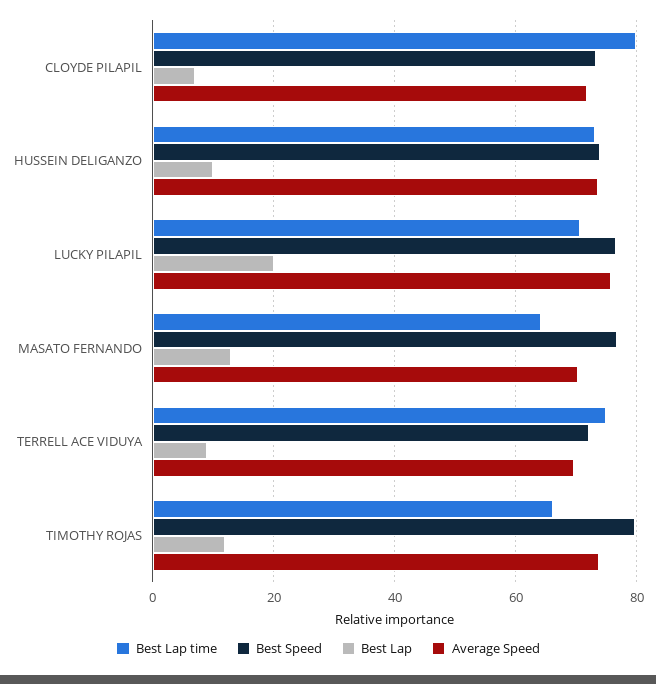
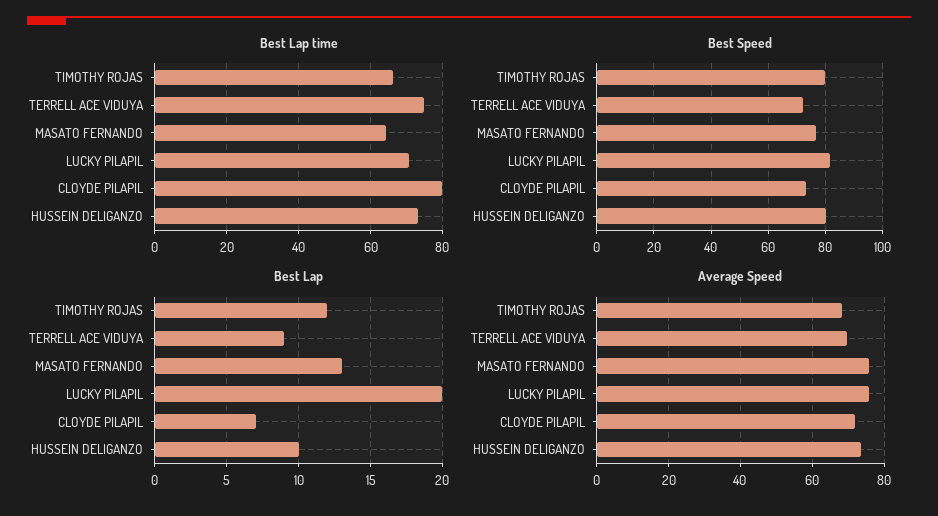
  {
    "Best Lap time": {
      "CLOYDE PILAPIL": 80,
      "HUSSEIN DELIGANZO": 74,
      "LUCKY PILAPIL": 70,
      "MASATO FERNANDO": 64,
      "TERRELL ACE VIDUYA": 74,
      "TIMOTHY ROJAS": 66
    },
    "Best Speed": {
      "CLOYDE PILAPIL": 74,
-     "HUSSEIN DELIGANZO": 74,
+     "HUSSEIN DELIGANZO": 80,
-     "LUCKY PILAPIL": 76,
+     "LUCKY PILAPIL": 82.5,
      "MASATO FERNANDO": 76,
      "TERRELL ACE VIDUYA": 72,
      "TIMOTHY ROJAS": 80
    },
    "Best Lap": {
      "CLOYDE PILAPIL": 7,
      "HUSSEIN DELIGANZO": 10,
      "LUCKY PILAPIL": 20,
      "MASATO FERNANDO": 13,
      "TERRELL ACE VIDUYA": 9,
      "TIMOTHY ROJAS": 12
    },
    "Average Speed": {
      "CLOYDE PILAPIL": 72,
      "HUSSEIN DELIGANZO": 74,
      "LUCKY PILAPIL": 76,
-     "MASATO FERNANDO": 70,
+     "MASATO FERNANDO": 76,
      "TERRELL ACE VIDUYA": 70,
-     "TIMOTHY ROJAS": 74
+     "TIMOTHY ROJAS": 68
    }
  }

